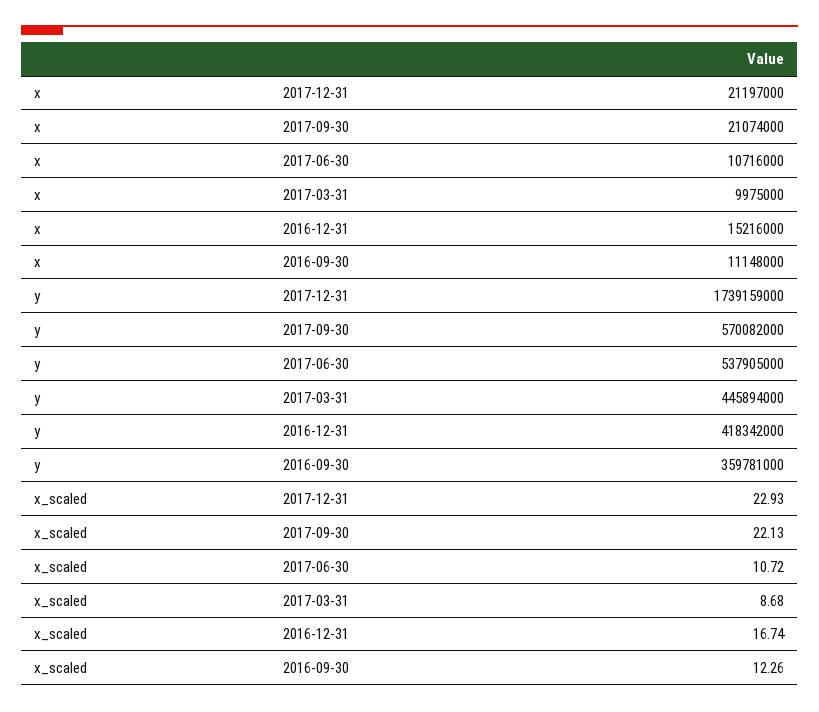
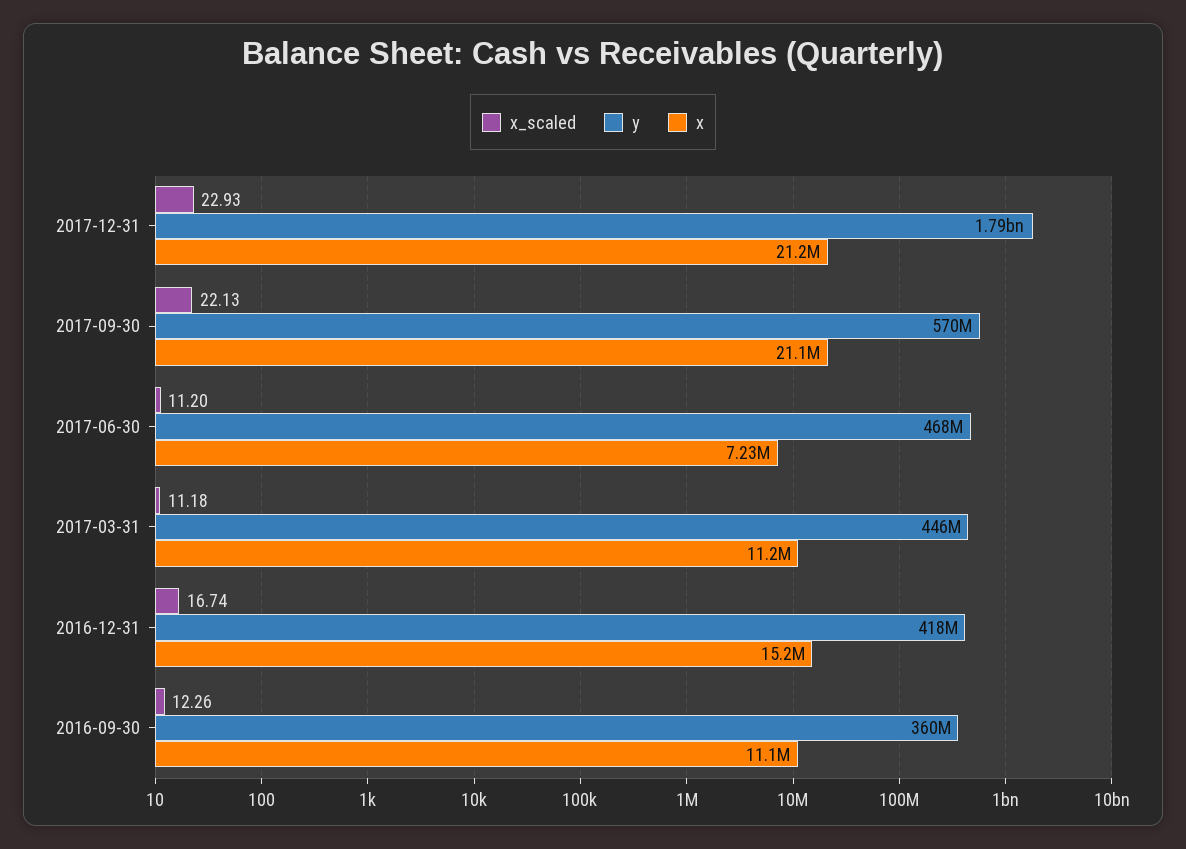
  {
    "x": {
      "2017-12-31": 21197000,
      "2017-09-30": 21074000,
-     "2017-06-30": 10716000,
+     "2017-06-30": 7230000,
-     "2017-03-31": 9975000,
+     "2017-03-31": 11200000,
      "2016-12-31": 15216000,
      "2016-09-30": 11148000
    },
    "y": {
-     "2017-12-31": 1739159000,
+     "2017-12-31": 1790000000,
      "2017-09-30": 570082000,
-     "2017-06-30": 537905000,
+     "2017-06-30": 468000000,
      "2017-03-31": 445894000,
      "2016-12-31": 418342000,
      "2016-09-30": 359781000
    },
    "x_scaled": {
      "2017-12-31": 22.93,
      "2017-09-30": 22.13,
-     "2017-06-30": 10.72,
+     "2017-06-30": 11.2,
-     "2017-03-31": 8.68,
+     "2017-03-31": 11.18,
      "2016-12-31": 16.74,
      "2016-09-30": 12.26
    }
  }

